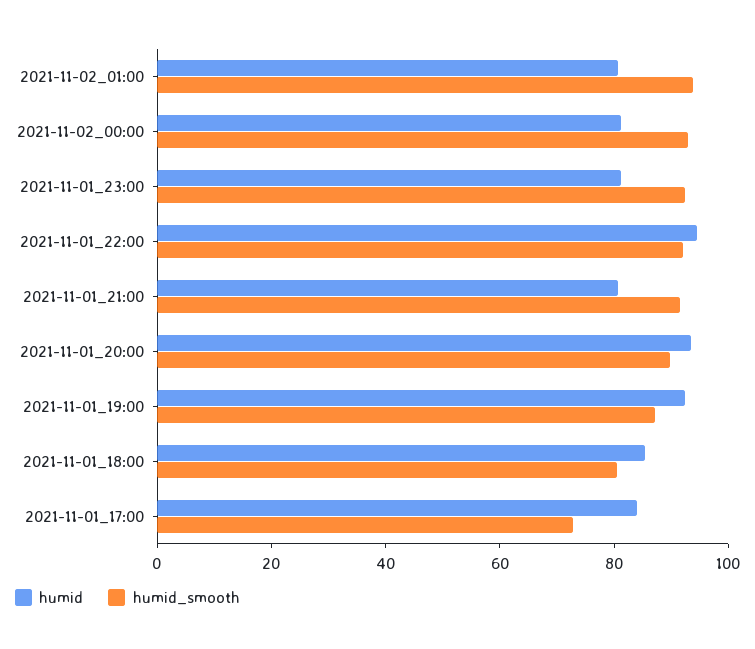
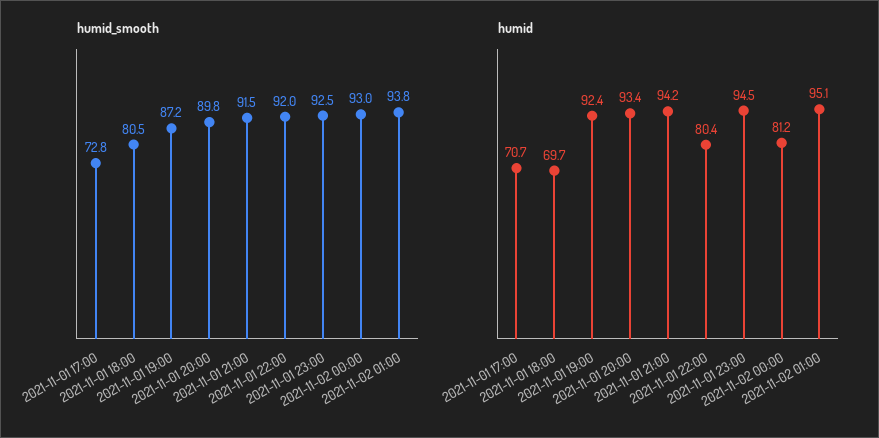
  {
    "humid": {
-     "2021-11-02_01:00": 80,
+     "2021-11-02_01:00": 95.1,
      "2021-11-02_00:00": 81.2,
-     "2021-11-01_23:00": 80,
+     "2021-11-01_23:00": 94.5,
-     "2021-11-01_22:00": 95,
+     "2021-11-01_22:00": 80.4,
-     "2021-11-01_21:00": 80,
+     "2021-11-01_21:00": 94.2,
      "2021-11-01_20:00": 93.4,
      "2021-11-01_19:00": 92.4,
-     "2021-11-01_18:00": 85,
+     "2021-11-01_18:00": 69.7,
-     "2021-11-01_17:00": 85
+     "2021-11-01_17:00": 70.7
    },
    "humid_smooth": {
      "2021-11-02_01:00": 93.8,
      "2021-11-02_00:00": 93,
      "2021-11-01_23:00": 92.5,
      "2021-11-01_22:00": 92,
      "2021-11-01_21:00": 91.5,
      "2021-11-01_20:00": 89.8,
      "2021-11-01_19:00": 87.2,
      "2021-11-01_18:00": 80.5,
      "2021-11-01_17:00": 72.8
    }
  }

